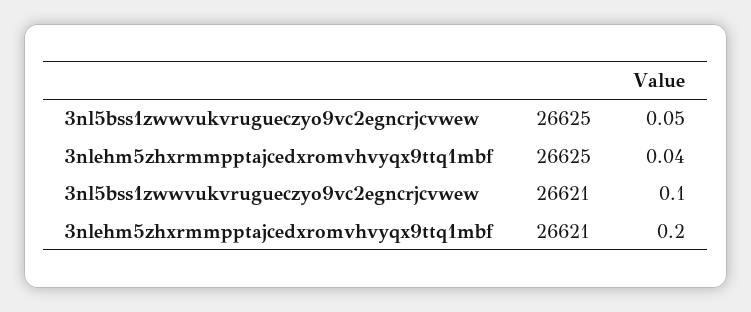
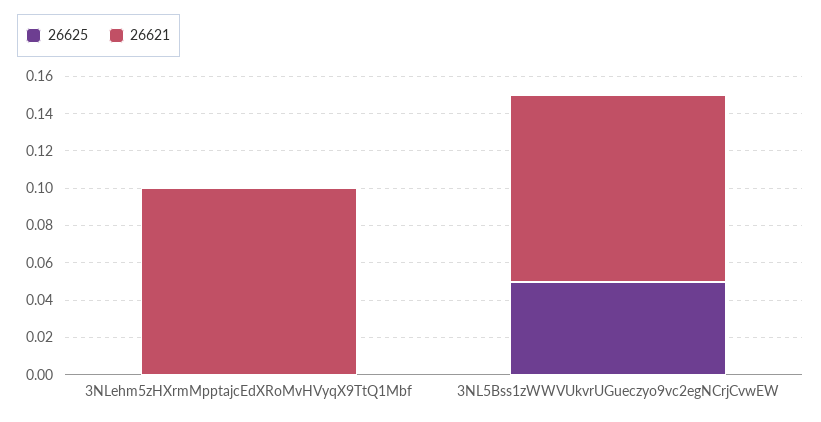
  {
    "26625": {
      "3nl5bss1zwwvukvrugueczyo9vc2egncrjcvwew": 0.05,
-     "3nlehm5zhxrmmpptajcedxromvhvyqx9ttq1mbf": 0.04
+     "3nlehm5zhxrmmpptajcedxromvhvyqx9ttq1mbf": 0
    },
    "26621": {
      "3nl5bss1zwwvukvrugueczyo9vc2egncrjcvwew": 0.1,
-     "3nlehm5zhxrmmpptajcedxromvhvyqx9ttq1mbf": 0.2
+     "3nlehm5zhxrmmpptajcedxromvhvyqx9ttq1mbf": 0.1
    }
  }

